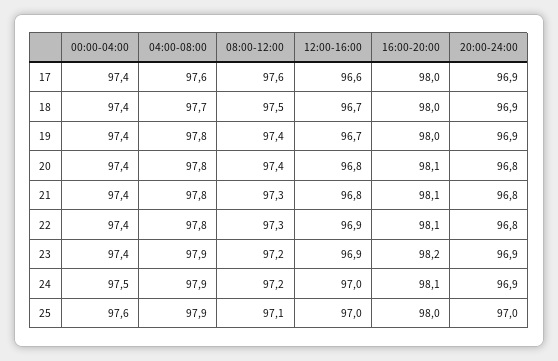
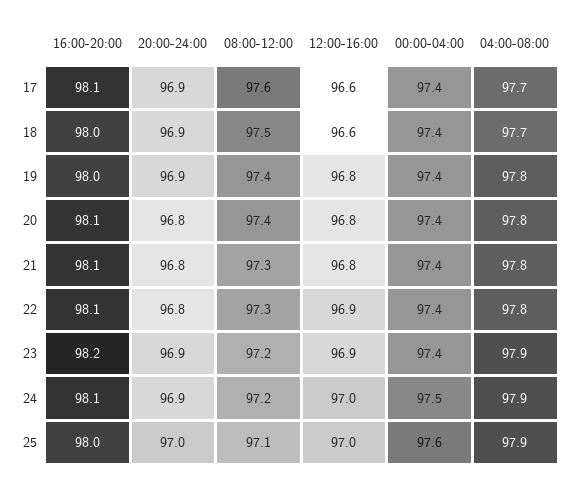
  {
    "00:00-04:00": {
      "17": 97.4,
      "18": 97.4,
      "19": 97.4,
      "20": 97.4,
      "21": 97.4,
      "22": 97.4,
      "23": 97.4,
      "24": 97.5,
      "25": 97.6
    },
    "04:00-08:00": {
-     "17": 97.6,
+     "17": 97.7,
      "18": 97.7,
      "19": 97.8,
      "20": 97.8,
      "21": 97.8,
      "22": 97.8,
      "23": 97.9,
      "24": 97.9,
      "25": 97.9
    },
    "08:00-12:00": {
      "17": 97.6,
      "18": 97.5,
      "19": 97.4,
      "20": 97.4,
      "21": 97.3,
      "22": 97.3,
      "23": 97.2,
      "24": 97.2,
      "25": 97.1
    },
    "12:00-16:00": {
      "17": 96.6,
-     "18": 96.7,
+     "18": 96.6,
-     "19": 96.7,
+     "19": 96.8,
      "20": 96.8,
      "21": 96.8,
      "22": 96.9,
      "23": 96.9,
      "24": 97,
      "25": 97
    },
    "16:00-20:00": {
-     "17": 98,
+     "17": 98.1,
      "18": 98,
      "19": 98,
      "20": 98.1,
      "21": 98.1,
      "22": 98.1,
      "23": 98.2,
      "24": 98.1,
      "25": 98
    },
    "20:00-24:00": {
      "17": 96.9,
      "18": 96.9,
      "19": 96.9,
      "20": 96.8,
      "21": 96.8,
      "22": 96.8,
      "23": 96.9,
      "24": 96.9,
      "25": 97
    }
  }

